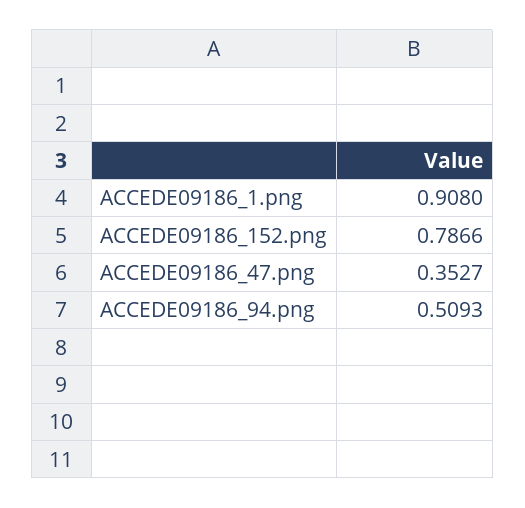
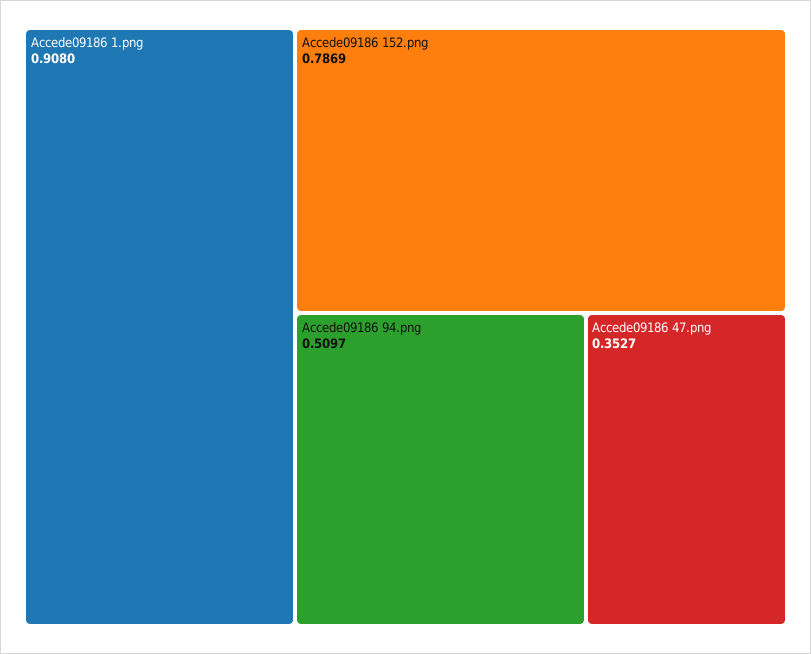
  {
    "ACCEDE09186_1.png": 0.908,
-   "ACCEDE09186_152.png": 0.7866,
+   "ACCEDE09186_152.png": 0.7869,
    "ACCEDE09186_47.png": 0.3527,
-   "ACCEDE09186_94.png": 0.5093
+   "ACCEDE09186_94.png": 0.5097
  }

